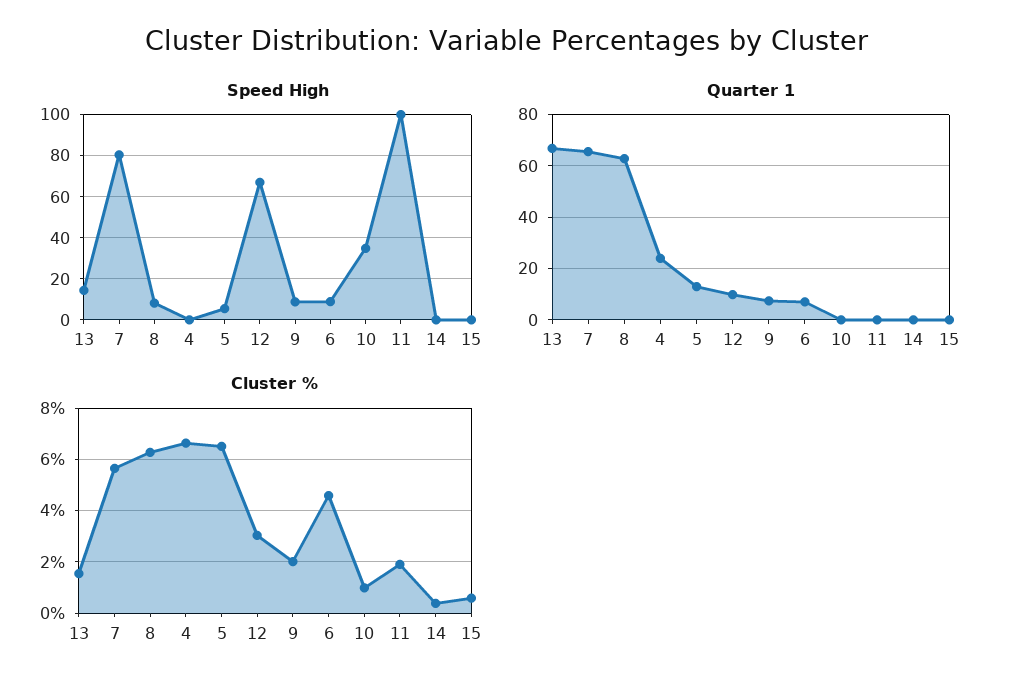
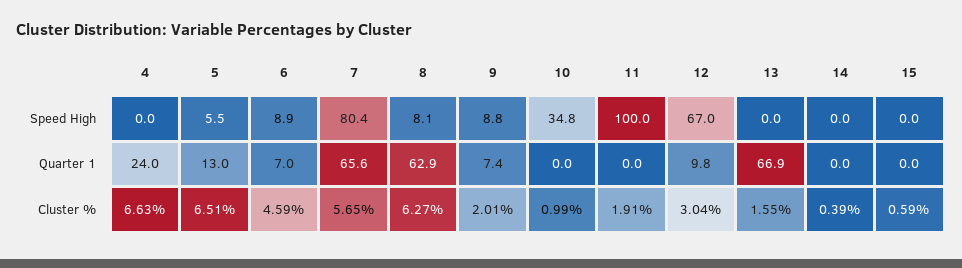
  {
    "Speed High": {
-     "13": 15,
+     "13": 0,
      "7": 80.4,
      "8": 8.1,
      "4": 0,
      "5": 5.5,
      "12": 67,
      "9": 8.8,
      "6": 8.9,
      "10": 34.8,
      "11": 100,
      "14": 0,
      "15": 0
    },
    "Quarter 1": {
      "13": 66.9,
      "7": 65.6,
      "8": 62.9,
      "4": 24,
      "5": 13,
      "12": 9.8,
      "9": 7.4,
      "6": 7,
      "10": 0,
      "11": 0,
      "14": 0,
      "15": 0
    },
    "Cluster %": {
      "13": 1.55,
      "7": 5.65,
      "8": 6.27,
      "4": 6.63,
      "5": 6.51,
      "12": 3.04,
      "9": 2.01,
      "6": 4.59,
      "10": 0.99,
      "11": 1.91,
      "14": 0.39,
      "15": 0.59
    }
  }

